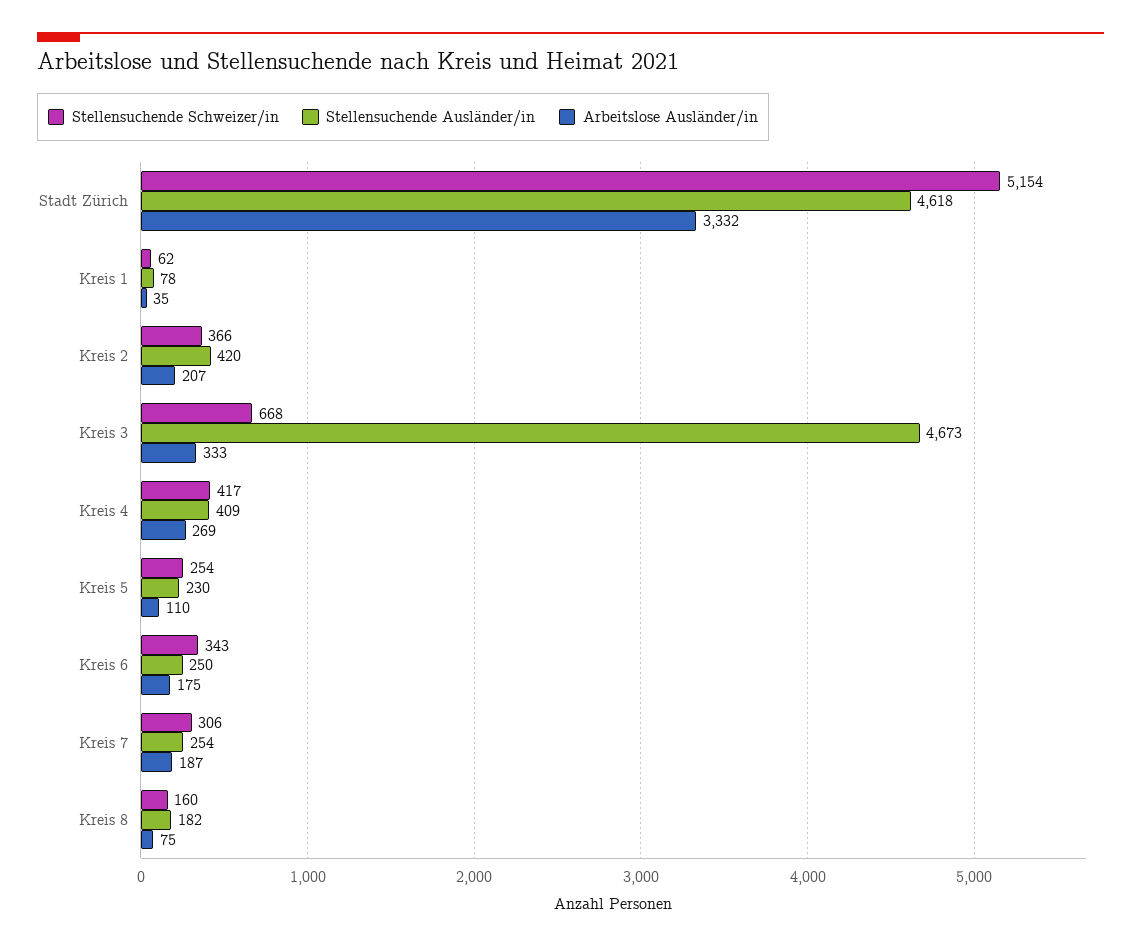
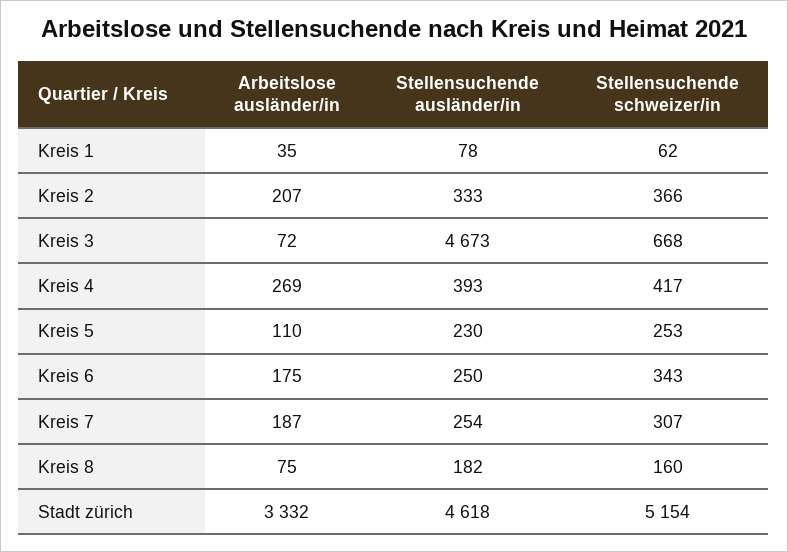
  {
    "Stellensuchende Schweizer/in": {
      "Stadt Zürich": 5154,
      "Kreis 1": 62,
      "Kreis 2": 366,
      "Kreis 3": 668,
      "Kreis 4": 417,
-     "Kreis 5": 254,
+     "Kreis 5": 253,
      "Kreis 6": 343,
-     "Kreis 7": 306,
+     "Kreis 7": 307,
      "Kreis 8": 160
    },
    "Stellensuchende Ausländer/in": {
      "Stadt Zürich": 4618,
      "Kreis 1": 78,
-     "Kreis 2": 420,
+     "Kreis 2": 333,
      "Kreis 3": 4673,
-     "Kreis 4": 409,
+     "Kreis 4": 393,
      "Kreis 5": 230,
      "Kreis 6": 250,
      "Kreis 7": 254,
      "Kreis 8": 182
    },
    "Arbeitslose Ausländer/in": {
      "Stadt Zürich": 3332,
      "Kreis 1": 35,
      "Kreis 2": 207,
-     "Kreis 3": 333,
+     "Kreis 3": 72,
      "Kreis 4": 269,
      "Kreis 5": 110,
      "Kreis 6": 175,
      "Kreis 7": 187,
      "Kreis 8": 75
    }
  }

